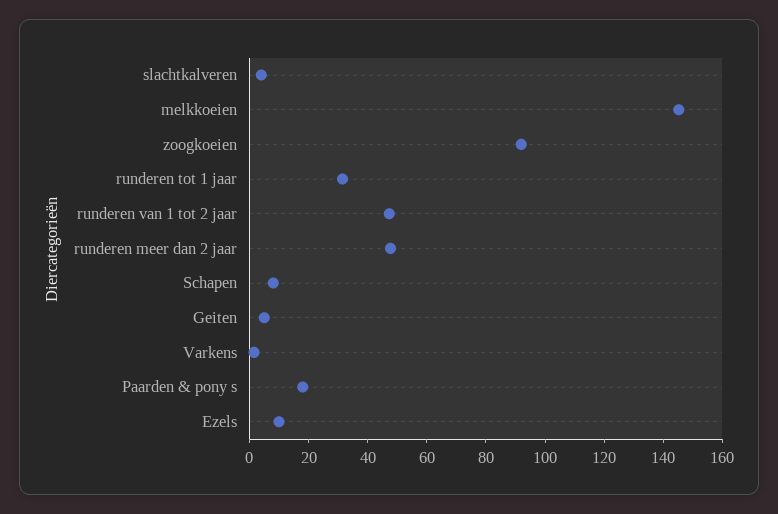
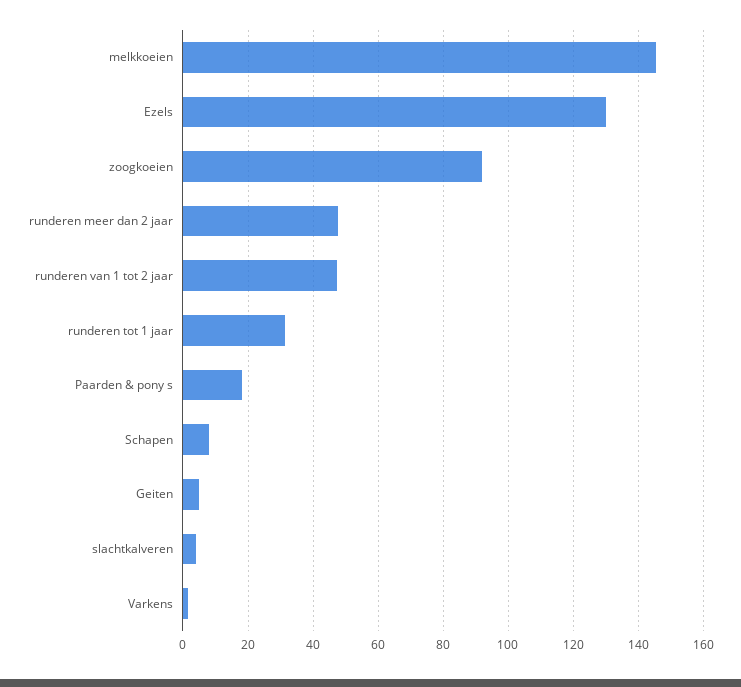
  {
    "slachtkalveren": 4,
    "melkkoeien": 146,
    "zoogkoeien": 92,
    "runderen tot 1 jaar": 32,
    "runderen van 1 tot 2 jaar": 48,
    "runderen meer dan 2 jaar": 48,
    "Schapen": 8,
    "Geiten": 6,
    "Varkens": 2,
    "Paarden & pony s": 18,
-   "Ezels": 10
+   "Ezels": 130
  }

